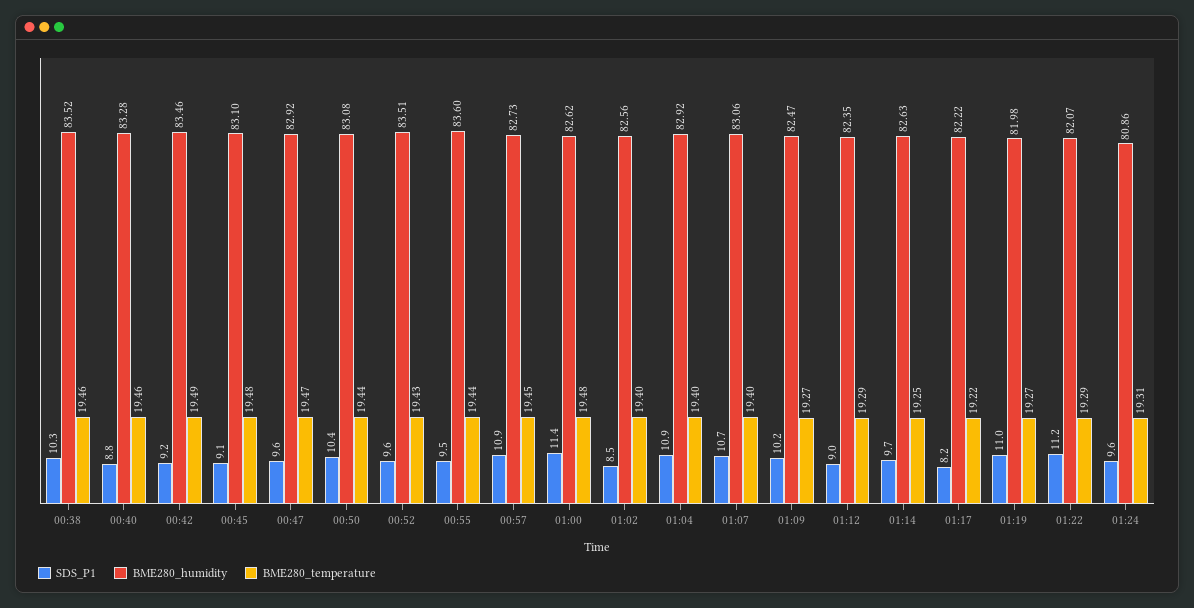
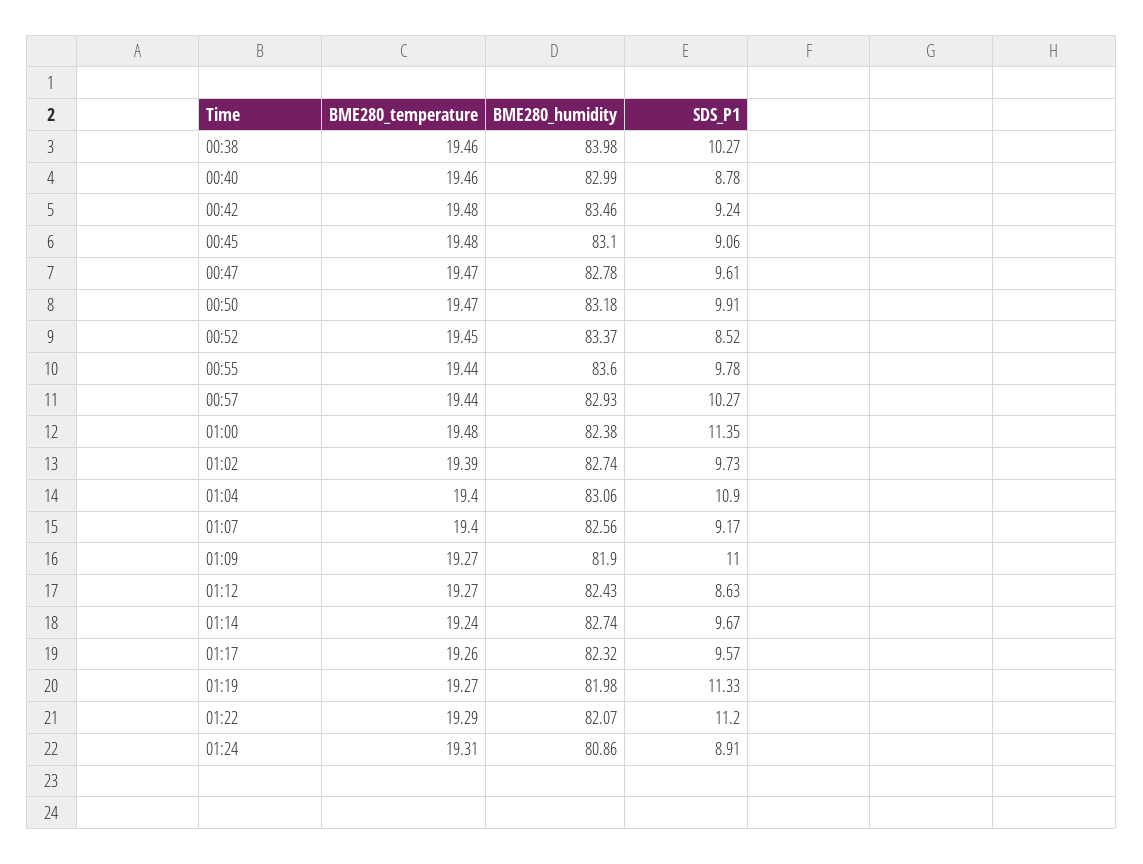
  {
    "SDS_P1": {
      "00:38": 10.27,
      "00:40": 8.78,
      "00:42": 9.24,
      "00:45": 9.06,
      "00:47": 9.61,
-     "00:50": 10.4,
+     "00:50": 9.91,
-     "00:52": 9.6,
+     "00:52": 8.52,
-     "00:55": 9.5,
+     "00:55": 9.78,
-     "00:57": 10.9,
+     "00:57": 10.27,
      "01:00": 11.35,
-     "01:02": 8.5,
+     "01:02": 9.73,
      "01:04": 10.9,
-     "01:07": 10.7,
+     "01:07": 9.17,
-     "01:09": 10.2,
+     "01:09": 11,
-     "01:12": 9,
+     "01:12": 8.63,
      "01:14": 9.67,
-     "01:17": 8.2,
+     "01:17": 9.57,
-     "01:19": 11,
+     "01:19": 11.33,
      "01:22": 11.2,
-     "01:24": 9.6
+     "01:24": 8.91
    },
    "BME280_humidity": {
-     "00:38": 83.52,
+     "00:38": 83.98,
-     "00:40": 83.28,
+     "00:40": 82.99,
      "00:42": 83.46,
      "00:45": 83.1,
-     "00:47": 82.92,
+     "00:47": 82.78,
-     "00:50": 83.08,
+     "00:50": 83.18,
-     "00:52": 83.51,
+     "00:52": 83.37,
      "00:55": 83.6,
-     "00:57": 82.73,
+     "00:57": 82.93,
-     "01:00": 82.62,
+     "01:00": 82.38,
-     "01:02": 82.56,
+     "01:02": 82.74,
-     "01:04": 82.92,
+     "01:04": 83.06,
-     "01:07": 83.06,
+     "01:07": 82.56,
-     "01:09": 82.47,
+     "01:09": 81.9,
-     "01:12": 82.35,
+     "01:12": 82.43,
-     "01:14": 82.63,
+     "01:14": 82.74,
-     "01:17": 82.22,
+     "01:17": 82.32,
      "01:19": 81.98,
      "01:22": 82.07,
      "01:24": 80.86
    },
    "BME280_temperature": {
      "00:38": 19.46,
      "00:40": 19.46,
-     "00:42": 19.49,
+     "00:42": 19.48,
      "00:45": 19.48,
      "00:47": 19.47,
-     "00:50": 19.44,
+     "00:50": 19.47,
-     "00:52": 19.43,
+     "00:52": 19.45,
      "00:55": 19.44,
-     "00:57": 19.45,
+     "00:57": 19.44,
      "01:00": 19.48,
-     "01:02": 19.4,
+     "01:02": 19.39,
      "01:04": 19.4,
      "01:07": 19.4,
      "01:09": 19.27,
-     "01:12": 19.29,
+     "01:12": 19.27,
-     "01:14": 19.25,
+     "01:14": 19.24,
-     "01:17": 19.22,
+     "01:17": 19.26,
      "01:19": 19.27,
      "01:22": 19.29,
      "01:24": 19.31
    }
  }

